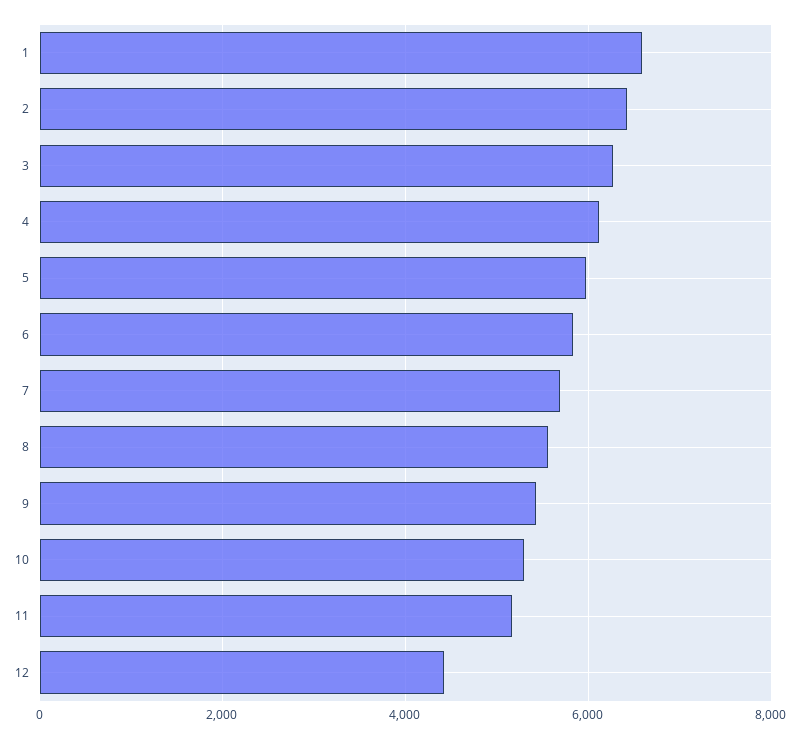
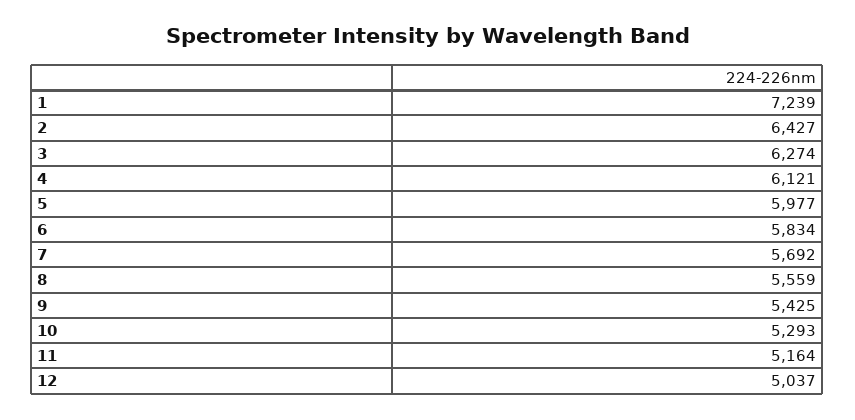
  {
-   "1": 6600,
+   "1": 7239,
    "2": 6427,
    "3": 6274,
    "4": 6121,
    "5": 5977,
    "6": 5834,
    "7": 5692,
    "8": 5559,
    "9": 5425,
    "10": 5293,
    "11": 5164,
-   "12": 4400
+   "12": 5037
  }

